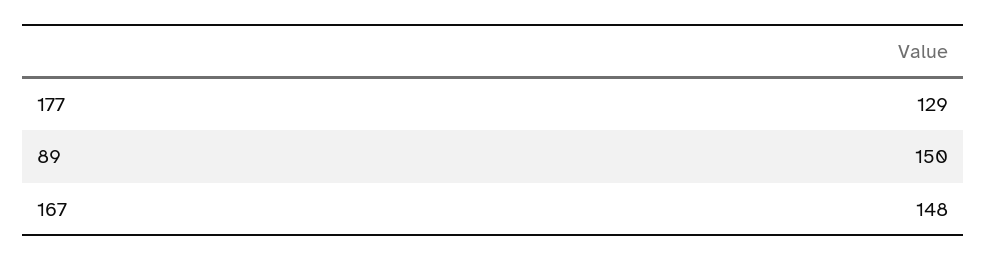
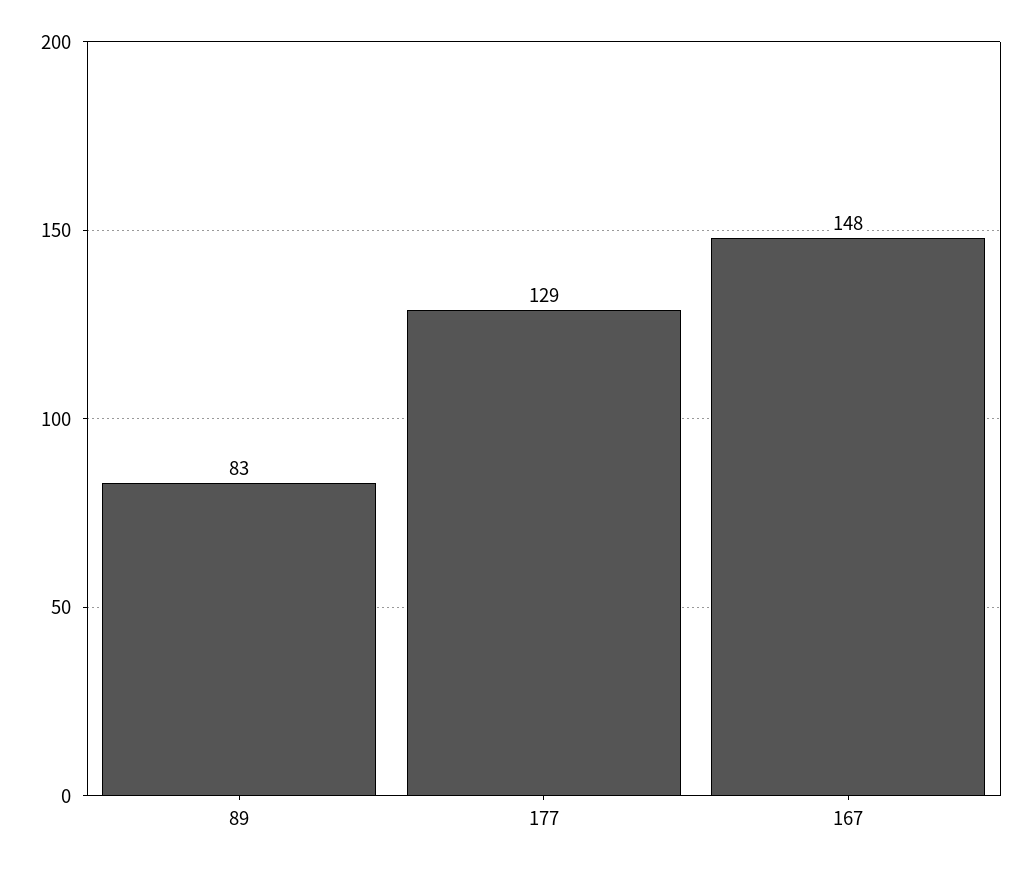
  {
    "177": 129,
-   "89": 150,
+   "89": 83,
    "167": 148
  }

